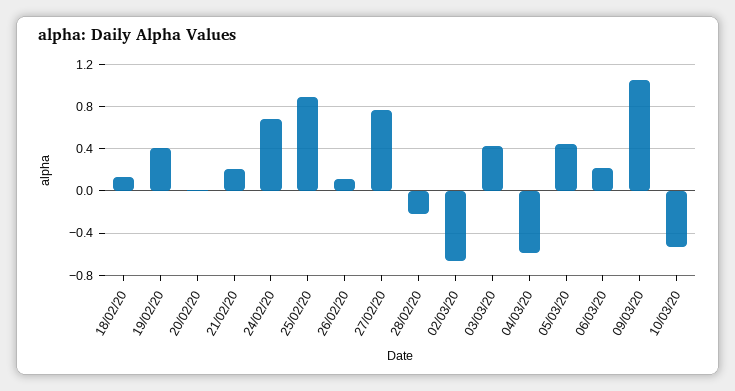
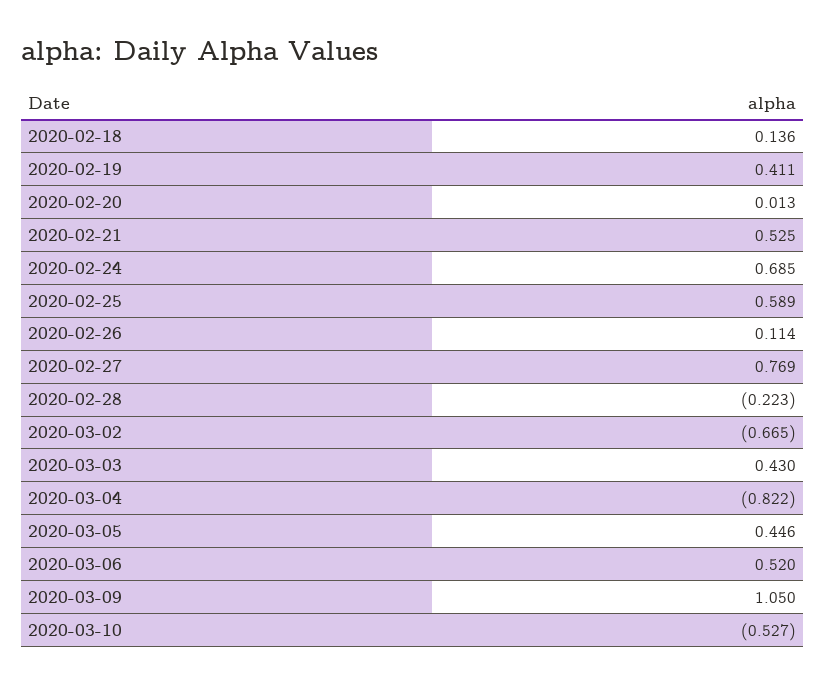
  {
    "18/02/20": 0.136,
    "19/02/20": 0.411,
    "20/02/20": 0.013,
-   "21/02/20": 0.2,
+   "21/02/20": 0.525,
    "24/02/20": 0.685,
-   "25/02/20": 0.9,
+   "25/02/20": 0.589,
    "26/02/20": 0.114,
    "27/02/20": 0.769,
    "28/02/20": -0.223,
    "02/03/20": -0.665,
    "03/03/20": 0.43,
-   "04/03/20": -0.6,
+   "04/03/20": -0.822,
    "05/03/20": 0.446,
-   "06/03/20": 0.2,
+   "06/03/20": 0.52,
    "09/03/20": 1.05,
    "10/03/20": -0.527
  }

